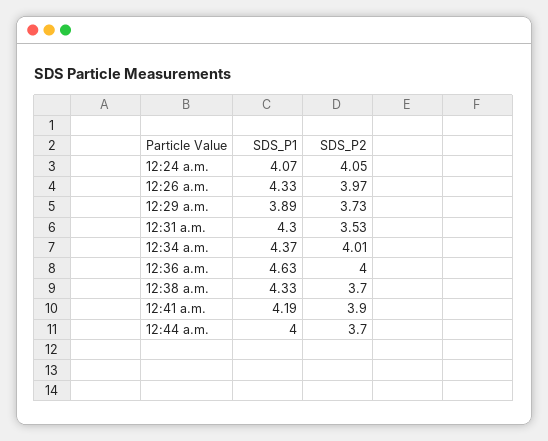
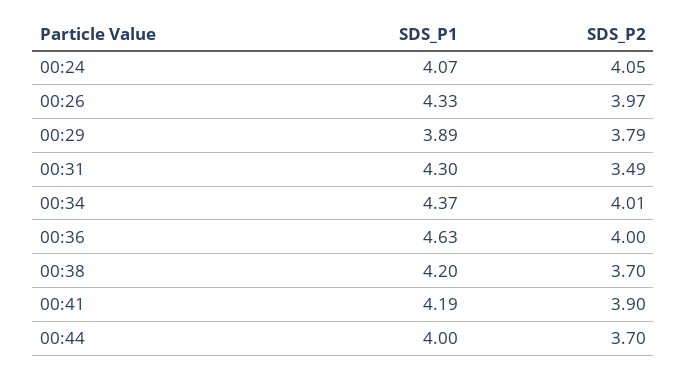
  {
    "SDS_P1": {
      "12:24 a.m.": 4.07,
      "12:26 a.m.": 4.33,
      "12:29 a.m.": 3.89,
      "12:31 a.m.": 4.3,
      "12:34 a.m.": 4.37,
      "12:36 a.m.": 4.63,
-     "12:38 a.m.": 4.33,
+     "12:38 a.m.": 4.2,
      "12:41 a.m.": 4.19,
      "12:44 a.m.": 4
    },
    "SDS_P2": {
      "12:24 a.m.": 4.05,
      "12:26 a.m.": 3.97,
-     "12:29 a.m.": 3.73,
+     "12:29 a.m.": 3.79,
-     "12:31 a.m.": 3.53,
+     "12:31 a.m.": 3.49,
      "12:34 a.m.": 4.01,
      "12:36 a.m.": 4,
      "12:38 a.m.": 3.7,
      "12:41 a.m.": 3.9,
      "12:44 a.m.": 3.7
    }
  }

